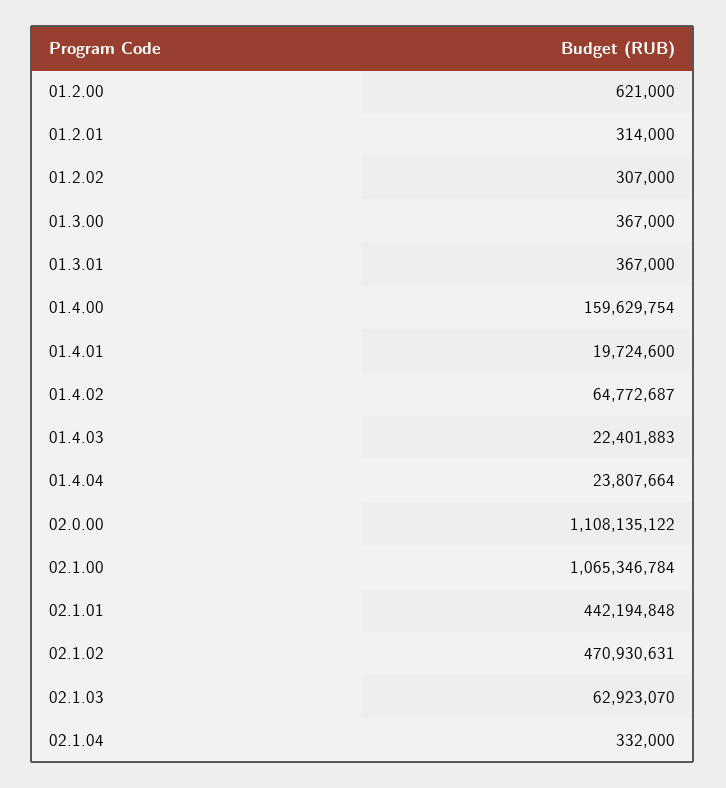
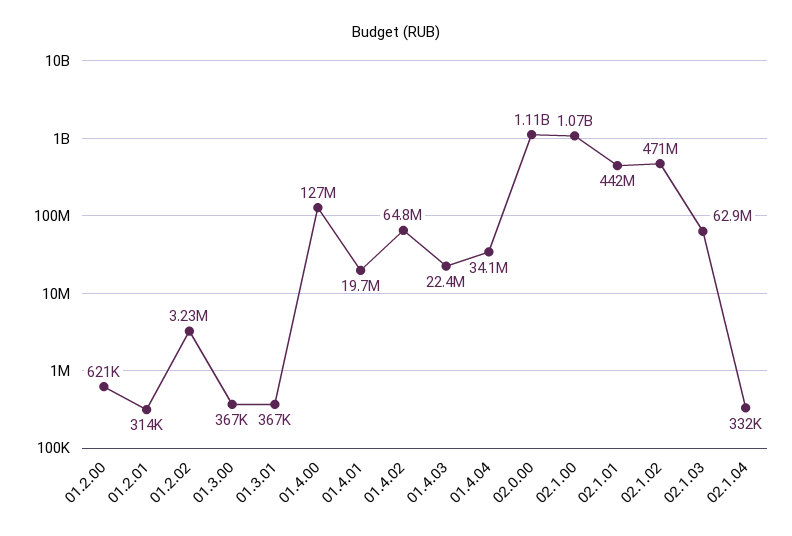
  {
    "01.2.00": 621000,
    "01.2.01": 314000,
-   "01.2.02": 307000,
+   "01.2.02": 3230000,
    "01.3.00": 367000,
    "01.3.01": 367000,
-   "01.4.00": 159629754,
+   "01.4.00": 127000000,
    "01.4.01": 19724600,
    "01.4.02": 64772687,
    "01.4.03": 22401883,
-   "01.4.04": 23807664,
+   "01.4.04": 34100000,
    "02.0.00": 1108135122,
    "02.1.00": 1065346784,
    "02.1.01": 442194848,
    "02.1.02": 470930631,
    "02.1.03": 62923070,
    "02.1.04": 332000
  }

